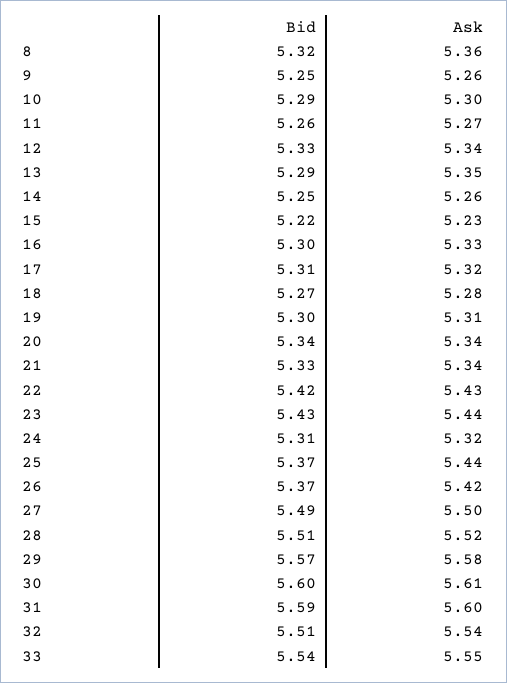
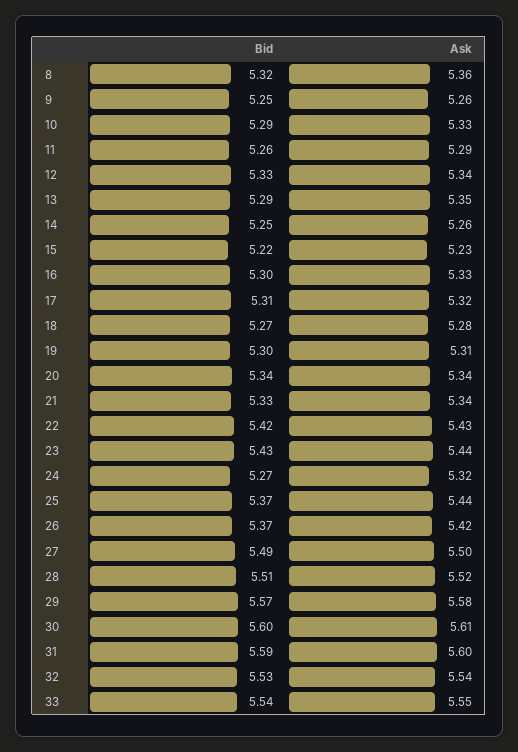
  {
    "Bid": {
      "8": 5.32,
      "9": 5.25,
      "10": 5.29,
      "11": 5.26,
      "12": 5.33,
      "13": 5.29,
      "14": 5.25,
      "15": 5.22,
      "16": 5.3,
      "17": 5.31,
      "18": 5.27,
      "19": 5.3,
      "20": 5.34,
      "21": 5.33,
      "22": 5.42,
      "23": 5.43,
-     "24": 5.31,
+     "24": 5.27,
      "25": 5.37,
      "26": 5.37,
      "27": 5.49,
      "28": 5.51,
      "29": 5.57,
      "30": 5.6,
      "31": 5.59,
-     "32": 5.51,
+     "32": 5.53,
      "33": 5.54
    },
    "Ask": {
      "8": 5.36,
      "9": 5.26,
-     "10": 5.3,
+     "10": 5.33,
-     "11": 5.27,
+     "11": 5.29,
      "12": 5.34,
      "13": 5.35,
      "14": 5.26,
      "15": 5.23,
      "16": 5.33,
      "17": 5.32,
      "18": 5.28,
      "19": 5.31,
      "20": 5.34,
      "21": 5.34,
      "22": 5.43,
      "23": 5.44,
      "24": 5.32,
      "25": 5.44,
      "26": 5.42,
      "27": 5.5,
      "28": 5.52,
      "29": 5.58,
      "30": 5.61,
      "31": 5.6,
      "32": 5.54,
      "33": 5.55
    }
  }

